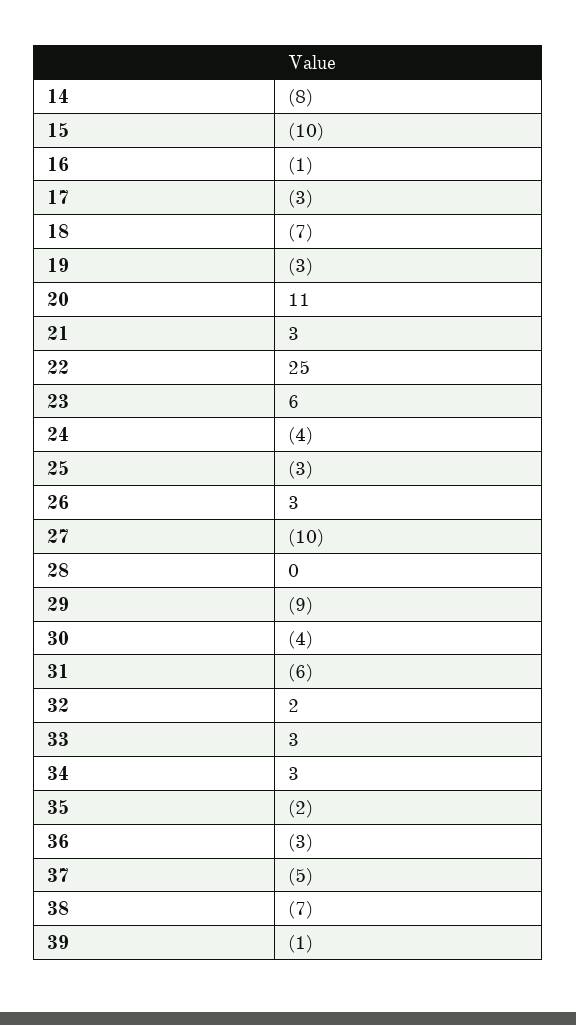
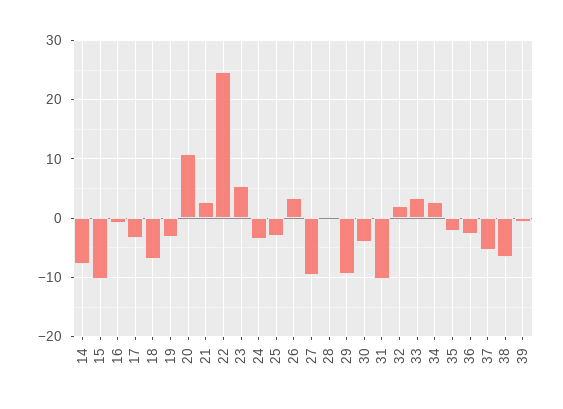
  {
    "14": -8,
    "15": -10,
    "16": -1,
    "17": -3,
    "18": -7,
    "19": -3,
    "20": 11,
    "21": 3,
    "22": 25,
    "23": 6,
    "24": -4,
    "25": -3,
    "26": 3,
    "27": -10,
    "28": 0,
    "29": -9,
    "30": -4,
-   "31": -6,
+   "31": -10,
    "32": 2,
    "33": 3,
    "34": 3,
    "35": -2,
    "36": -3,
    "37": -5,
    "38": -7,
    "39": -1
  }

